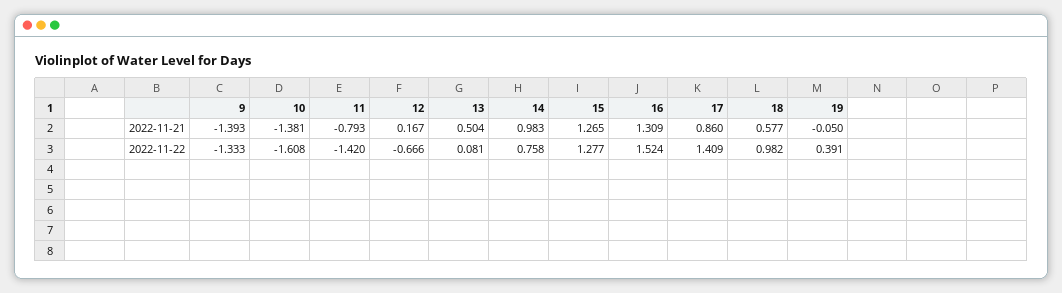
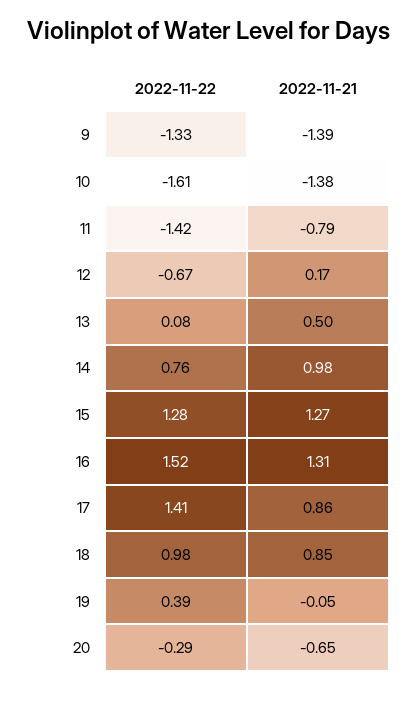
  {
    "9": {
      "2022-11-21": -1.393,
      "2022-11-22": -1.333
    },
    "10": {
      "2022-11-21": -1.381,
      "2022-11-22": -1.608
    },
    "11": {
      "2022-11-21": -0.793,
      "2022-11-22": -1.42
    },
    "12": {
      "2022-11-21": 0.167,
      "2022-11-22": -0.666
    },
    "13": {
      "2022-11-21": 0.504,
      "2022-11-22": 0.081
    },
    "14": {
      "2022-11-21": 0.983,
      "2022-11-22": 0.758
    },
    "15": {
      "2022-11-21": 1.265,
      "2022-11-22": 1.277
    },
    "16": {
      "2022-11-21": 1.309,
      "2022-11-22": 1.524
    },
    "17": {
      "2022-11-21": 0.86,
      "2022-11-22": 1.409
    },
    "18": {
-     "2022-11-21": 0.577,
+     "2022-11-21": 0.85,
      "2022-11-22": 0.982
    },
    "19": {
      "2022-11-21": -0.05,
      "2022-11-22": 0.391
-   }
+   },
+   "20": {
+     "2022-11-22": -0.29,
+     "2022-11-21": -0.65
+   }
  }

